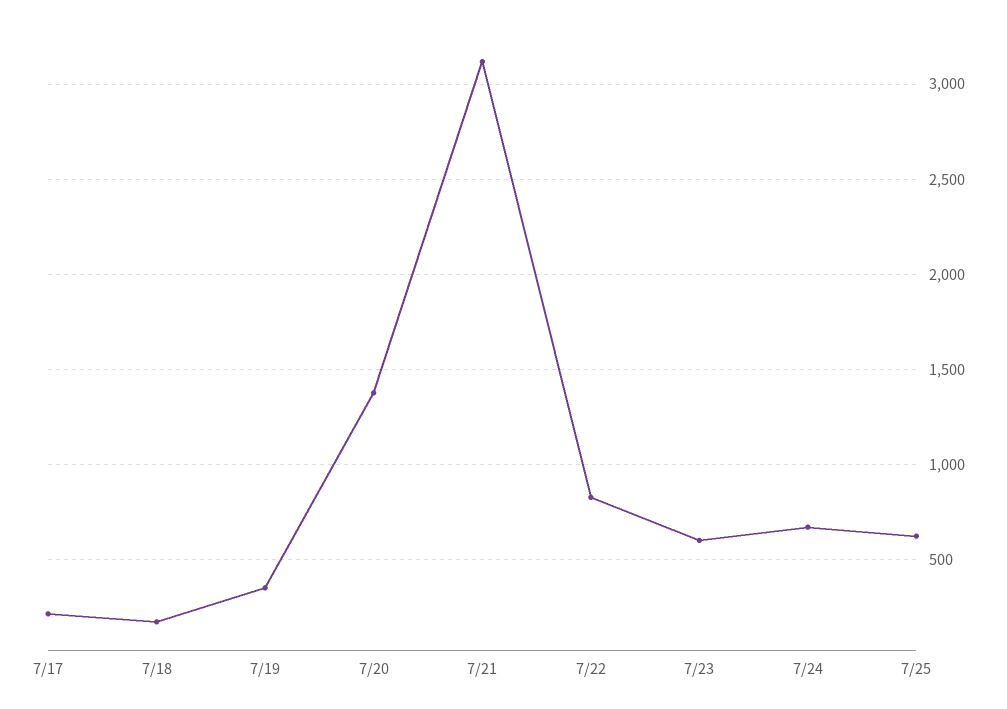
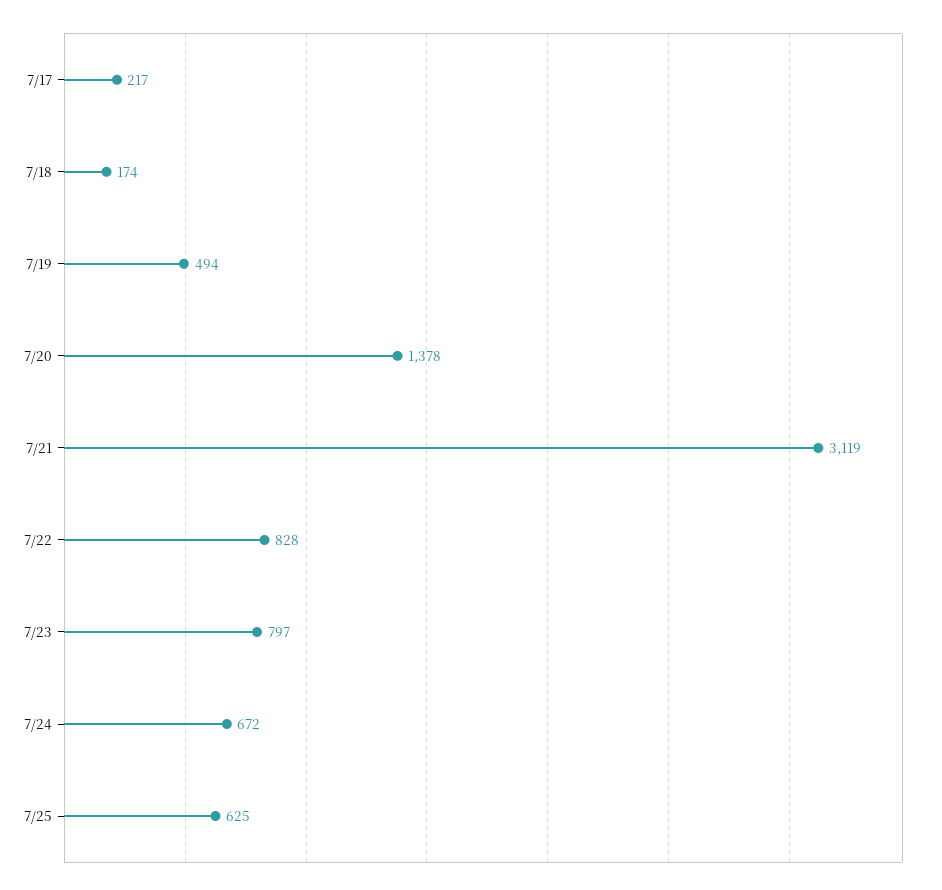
  {
    "7/17": 217,
    "7/18": 174,
-   "7/19": 350,
+   "7/19": 494,
    "7/20": 1378,
    "7/21": 3119,
    "7/22": 828,
-   "7/23": 600,
+   "7/23": 797,
    "7/24": 672,
    "7/25": 625
  }

